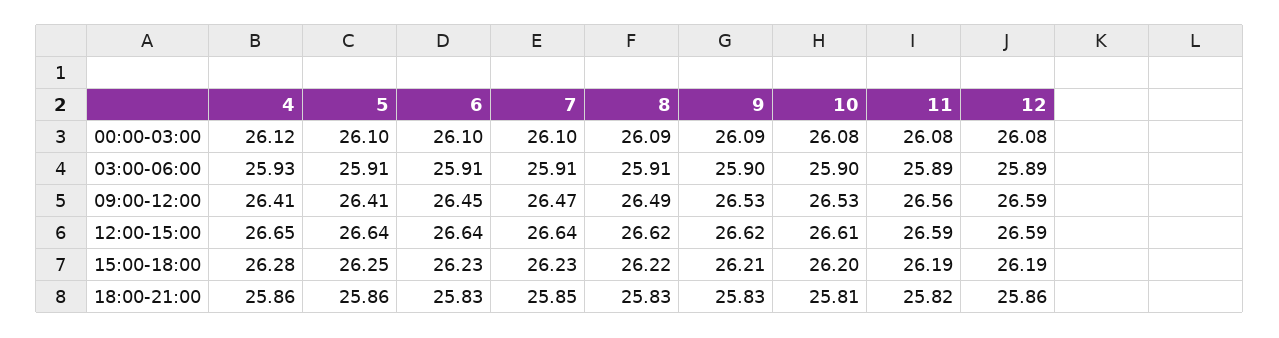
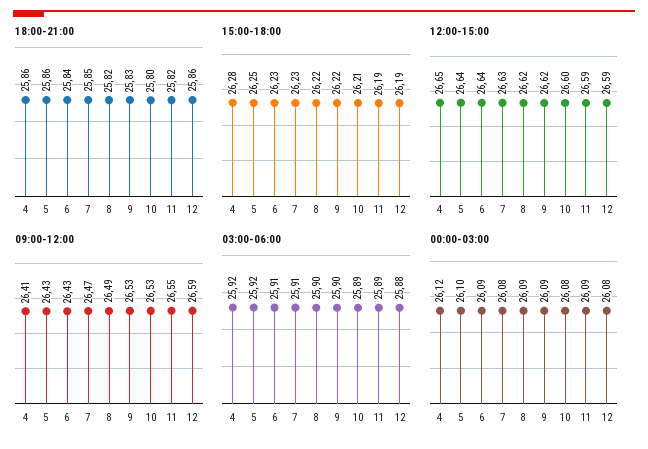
  {
    "00:00-03:00": {
      "4": 26.12,
      "5": 26.1,
-     "6": 26.1,
+     "6": 26.09,
-     "7": 26.1,
+     "7": 26.08,
      "8": 26.09,
      "9": 26.09,
      "10": 26.08,
-     "11": 26.08,
+     "11": 26.09,
      "12": 26.08
    },
    "03:00-06:00": {
-     "4": 25.93,
+     "4": 25.92,
-     "5": 25.91,
+     "5": 25.92,
      "6": 25.91,
      "7": 25.91,
-     "8": 25.91,
+     "8": 25.9,
      "9": 25.9,
-     "10": 25.9,
+     "10": 25.89,
      "11": 25.89,
-     "12": 25.89
+     "12": 25.88
    },
    "09:00-12:00": {
      "4": 26.41,
-     "5": 26.41,
+     "5": 26.43,
-     "6": 26.45,
+     "6": 26.43,
      "7": 26.47,
      "8": 26.49,
      "9": 26.53,
      "10": 26.53,
-     "11": 26.56,
+     "11": 26.55,
      "12": 26.59
    },
    "12:00-15:00": {
      "4": 26.65,
      "5": 26.64,
      "6": 26.64,
-     "7": 26.64,
+     "7": 26.63,
      "8": 26.62,
      "9": 26.62,
-     "10": 26.61,
+     "10": 26.6,
      "11": 26.59,
      "12": 26.59
    },
    "15:00-18:00": {
      "4": 26.28,
      "5": 26.25,
      "6": 26.23,
      "7": 26.23,
      "8": 26.22,
-     "9": 26.21,
+     "9": 26.22,
-     "10": 26.2,
+     "10": 26.21,
      "11": 26.19,
      "12": 26.19
    },
    "18:00-21:00": {
      "4": 25.86,
      "5": 25.86,
-     "6": 25.83,
+     "6": 25.84,
      "7": 25.85,
-     "8": 25.83,
+     "8": 25.82,
      "9": 25.83,
-     "10": 25.81,
+     "10": 25.8,
      "11": 25.82,
      "12": 25.86
    }
  }

